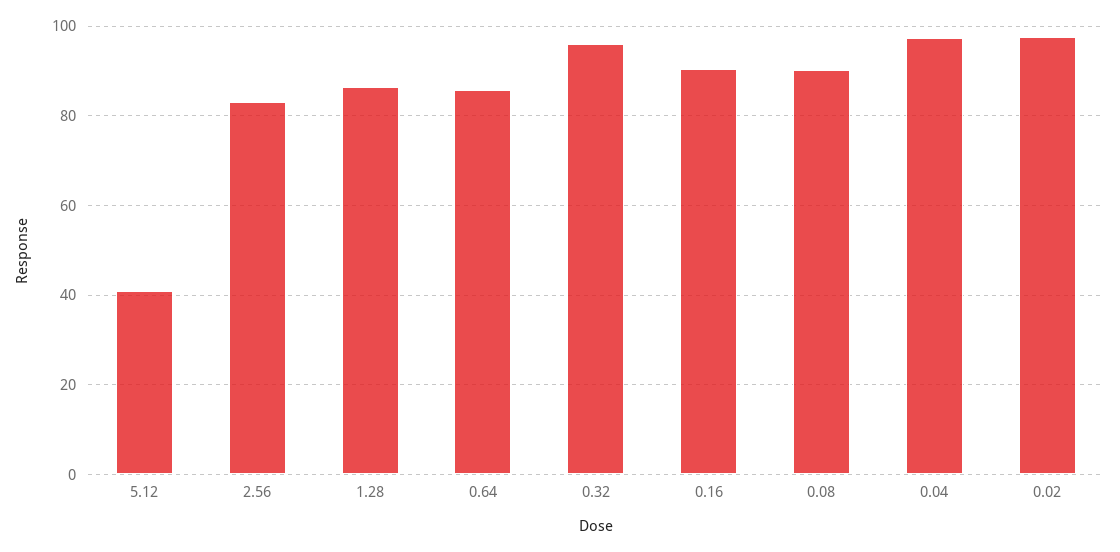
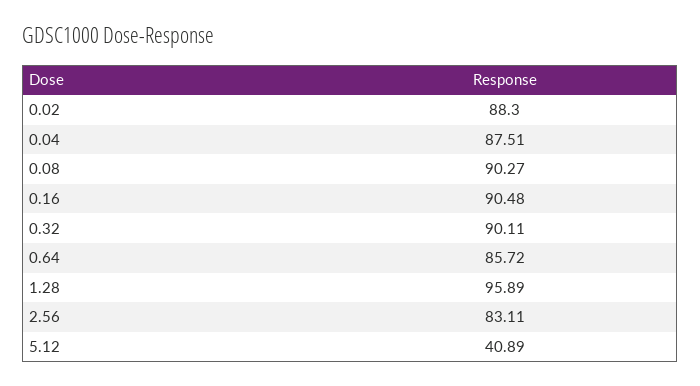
  {
    "5.12": 40.89,
    "2.56": 83.11,
-   "1.28": 86,
+   "1.28": 95.89,
    "0.64": 85.72,
-   "0.32": 96,
+   "0.32": 90.11,
    "0.16": 90.48,
    "0.08": 90.27,
-   "0.04": 98,
+   "0.04": 87.51,
-   "0.02": 98
+   "0.02": 88.3
  }

